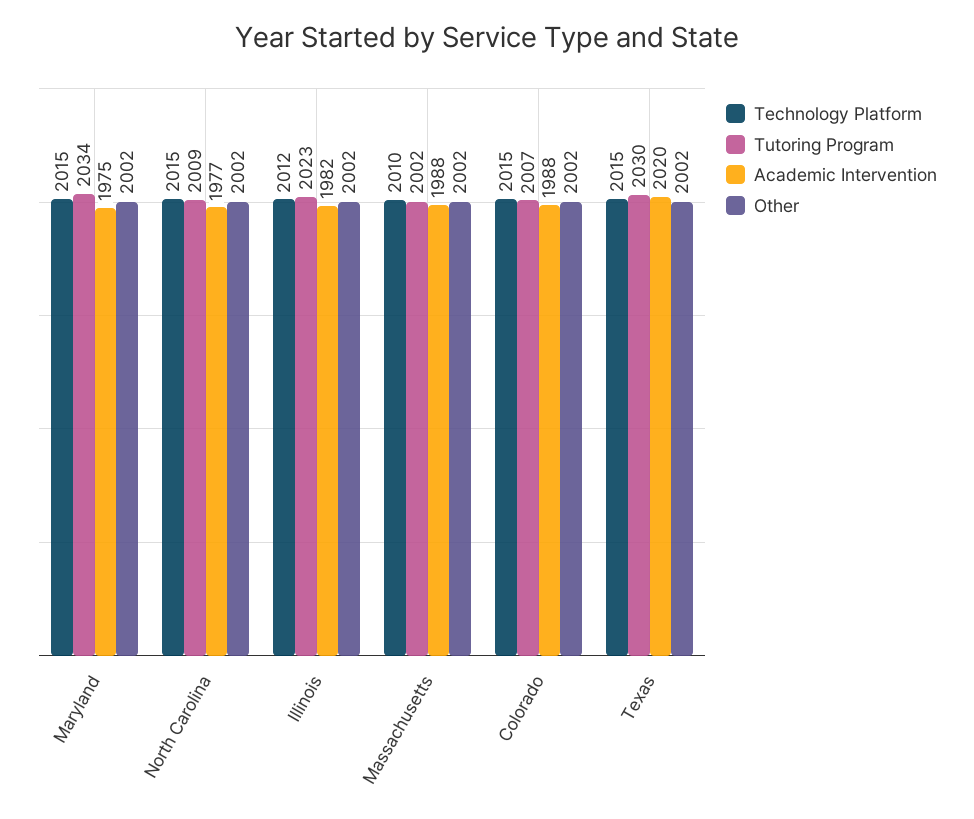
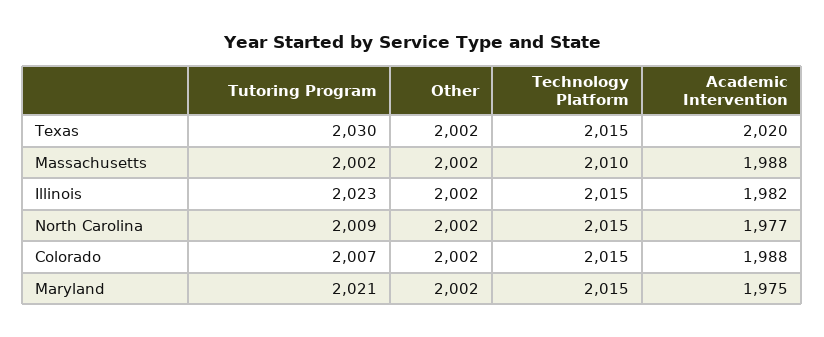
  {
    "Technology Platform": {
      "Maryland": 2015,
      "North Carolina": 2015,
-     "Illinois": 2012,
+     "Illinois": 2015,
      "Massachusetts": 2010,
      "Colorado": 2015,
      "Texas": 2015
    },
    "Tutoring Program": {
-     "Maryland": 2034,
+     "Maryland": 2021,
      "North Carolina": 2009,
      "Illinois": 2023,
      "Massachusetts": 2002,
      "Colorado": 2007,
      "Texas": 2030
    },
    "Academic Intervention": {
      "Maryland": 1975,
      "North Carolina": 1977,
      "Illinois": 1982,
      "Massachusetts": 1988,
      "Colorado": 1988,
      "Texas": 2020
    },
    "Other": {
      "Maryland": 2002,
      "North Carolina": 2002,
      "Illinois": 2002,
      "Massachusetts": 2002,
      "Colorado": 2002,
      "Texas": 2002
    }
  }

